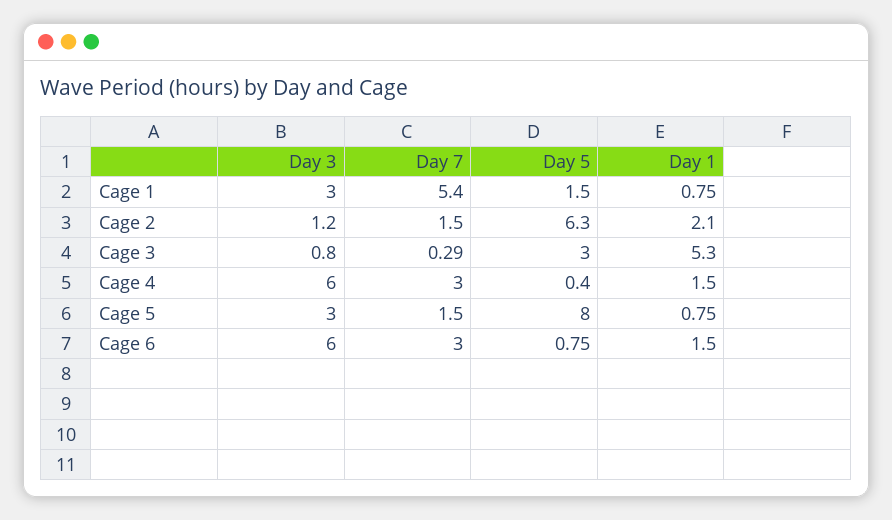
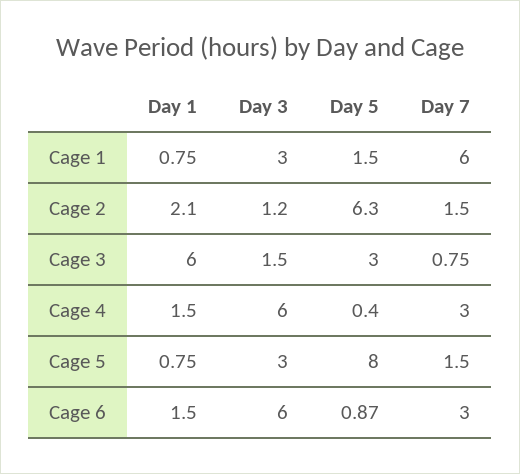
  {
    "Day 3": {
      "Cage 1": 3,
      "Cage 2": 1.2,
-     "Cage 3": 0.8,
+     "Cage 3": 1.5,
      "Cage 4": 6,
      "Cage 5": 3,
      "Cage 6": 6
    },
    "Day 7": {
-     "Cage 1": 5.4,
+     "Cage 1": 6,
      "Cage 2": 1.5,
-     "Cage 3": 0.29,
+     "Cage 3": 0.75,
      "Cage 4": 3,
      "Cage 5": 1.5,
      "Cage 6": 3
    },
    "Day 5": {
      "Cage 1": 1.5,
      "Cage 2": 6.3,
      "Cage 3": 3,
      "Cage 4": 0.4,
      "Cage 5": 8,
-     "Cage 6": 0.75
+     "Cage 6": 0.87
    },
    "Day 1": {
      "Cage 1": 0.75,
      "Cage 2": 2.1,
-     "Cage 3": 5.3,
+     "Cage 3": 6,
      "Cage 4": 1.5,
      "Cage 5": 0.75,
      "Cage 6": 1.5
    }
  }

